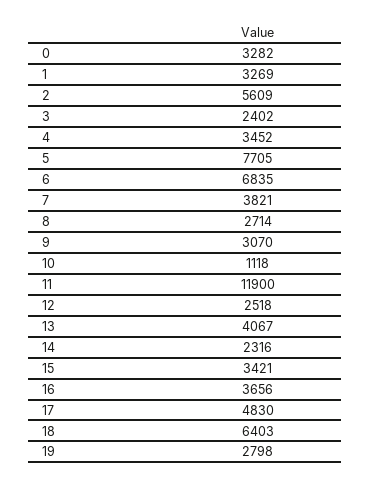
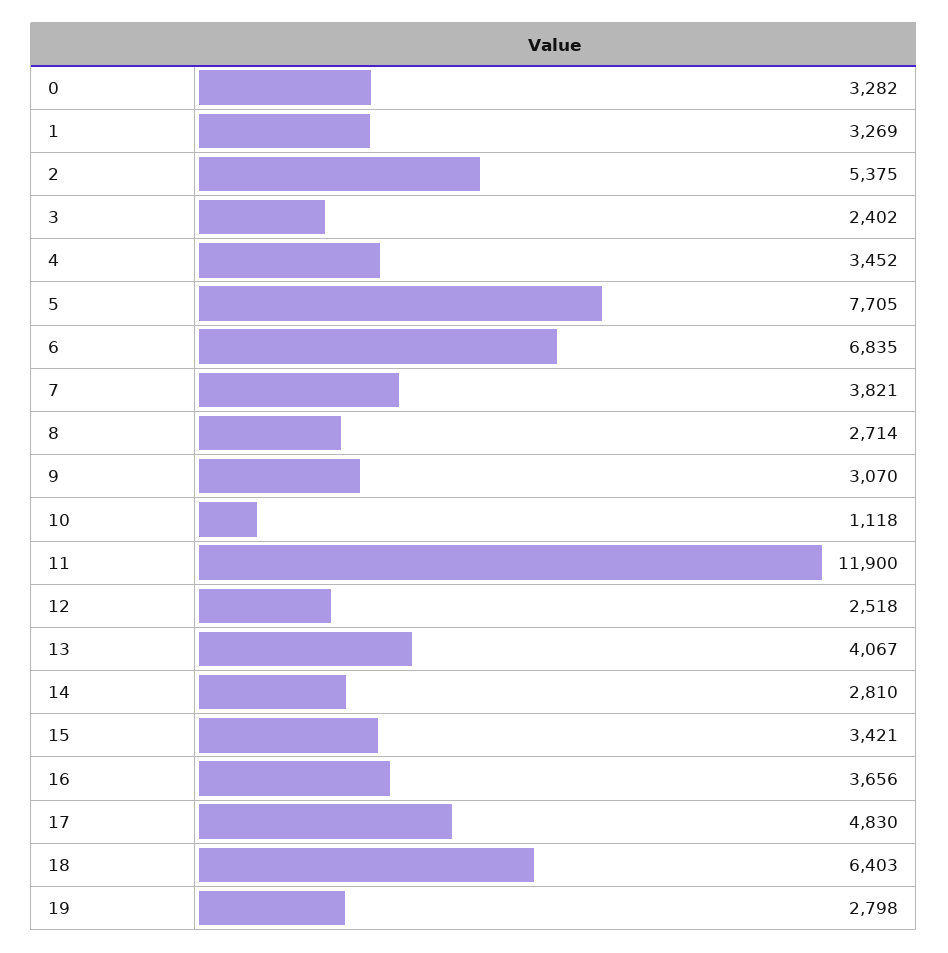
  {
    "0": 3282,
    "1": 3269,
-   "2": 5609,
+   "2": 5375,
    "3": 2402,
    "4": 3452,
    "5": 7705,
    "6": 6835,
    "7": 3821,
    "8": 2714,
    "9": 3070,
    "10": 1118,
    "11": 11900,
    "12": 2518,
    "13": 4067,
-   "14": 2316,
+   "14": 2810,
    "15": 3421,
    "16": 3656,
    "17": 4830,
    "18": 6403,
    "19": 2798
  }

